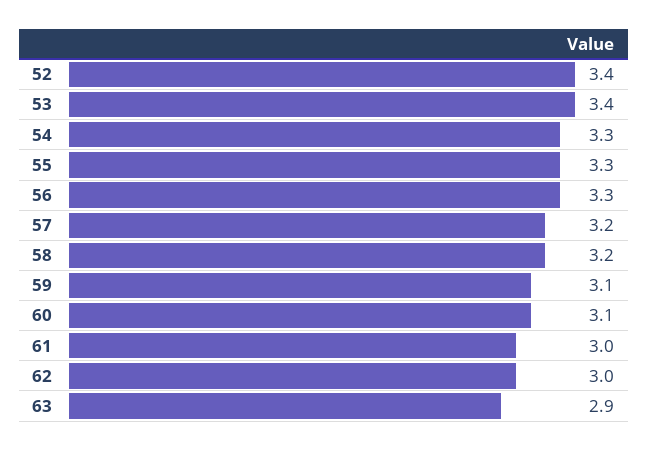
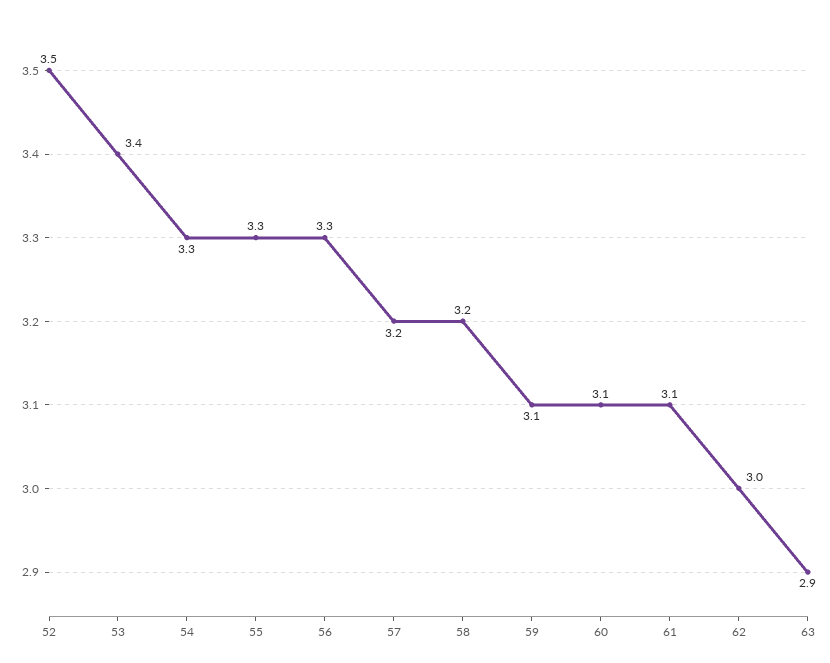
  {
-   "52": 3.4,
+   "52": 3.5,
    "53": 3.4,
    "54": 3.3,
    "55": 3.3,
    "56": 3.3,
    "57": 3.2,
    "58": 3.2,
    "59": 3.1,
    "60": 3.1,
-   "61": 3,
+   "61": 3.1,
    "62": 3,
    "63": 2.9
  }

